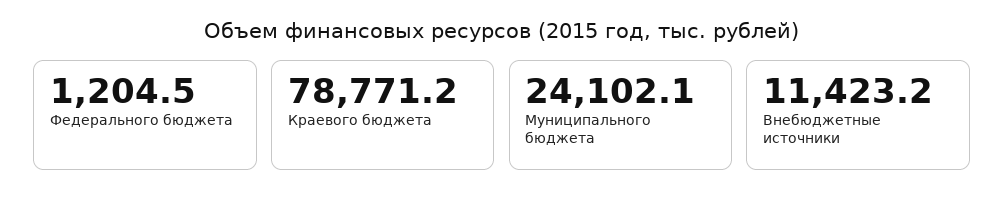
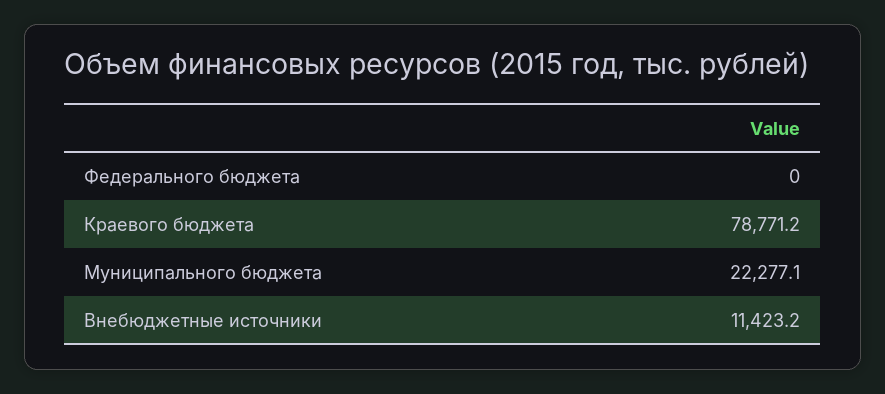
  {
-   "Федерального бюджета": 1204.5,
+   "Федерального бюджета": 0,
    "Краевого бюджета": 78771.2,
-   "Муниципального бюджета": 24102.1,
+   "Муниципального бюджета": 22277.1,
    "Внебюджетные источники": 11423.2
  }

